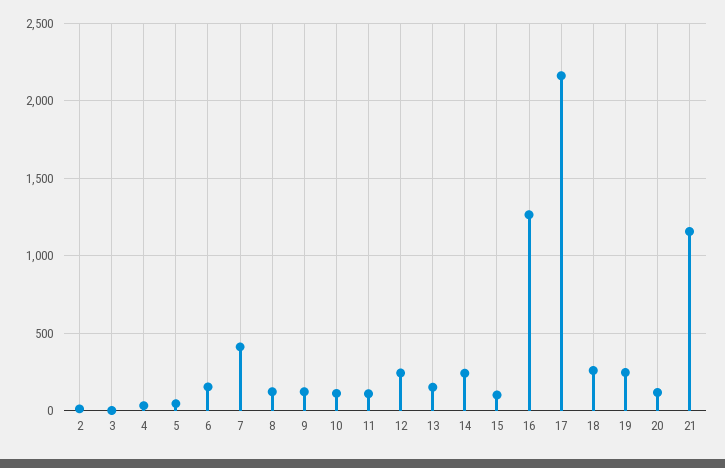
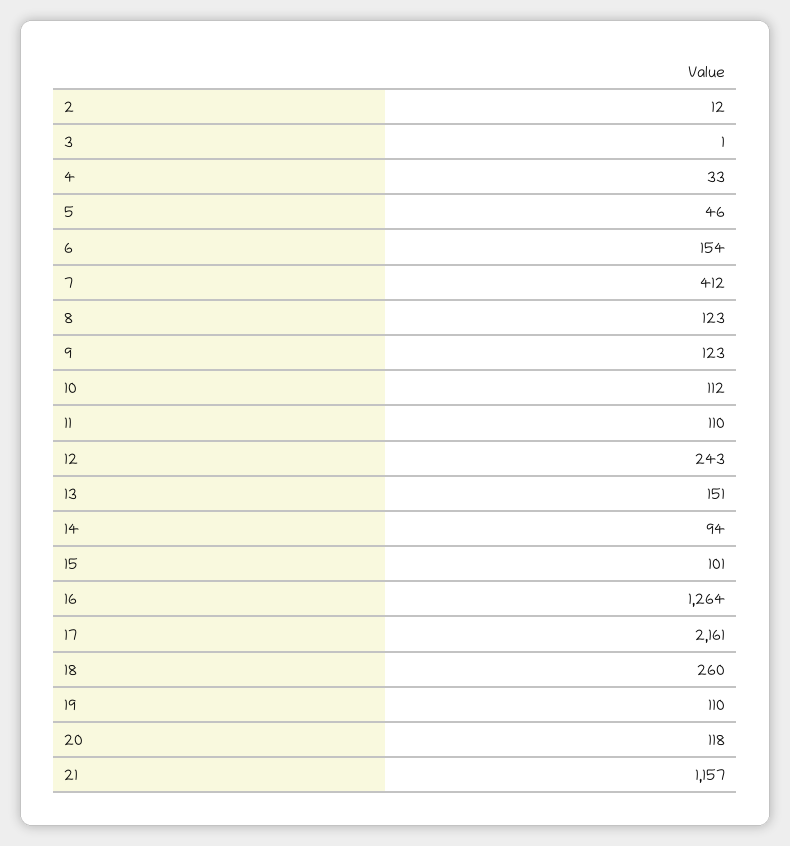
  {
    "2": 12,
    "3": 1,
    "4": 33,
    "5": 46,
    "6": 154,
    "7": 412,
    "8": 123,
    "9": 123,
    "10": 112,
    "11": 110,
    "12": 243,
    "13": 151,
-   "14": 250,
+   "14": 94,
    "15": 101,
    "16": 1264,
    "17": 2161,
    "18": 260,
-   "19": 250,
+   "19": 110,
    "20": 118,
    "21": 1157
  }

